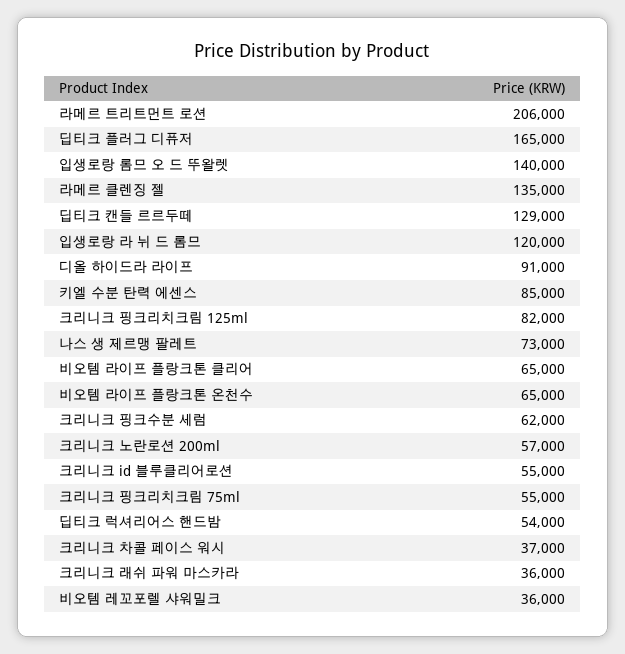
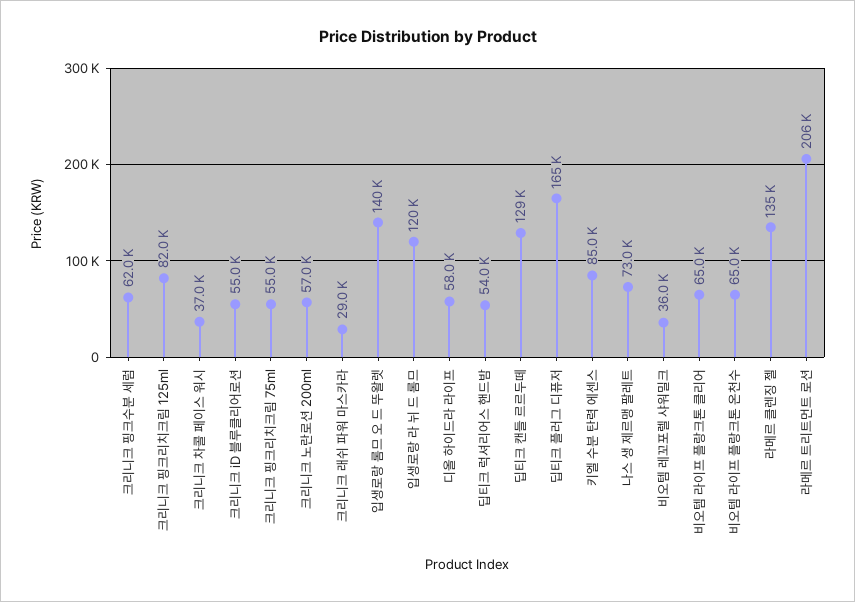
  {
    "라메르 트리트먼트 로션": 206000,
    "딥티크 플러그 디퓨저": 165000,
    "입생로랑 롬므 오 드 뚜왈렛": 140000,
    "라메르 클렌징 젤": 135000,
    "딥티크 캔들 르르두떼": 129000,
    "입생로랑 라 뉘 드 롬므": 120000,
-   "디올 하이드라 라이프": 91000,
+   "디올 하이드라 라이프": 58000,
    "키엘 수분 탄력 에센스": 85000,
    "크리니크 핑크리치크림 125ml": 82000,
    "나스 생 제르맹 팔레트": 73000,
    "비오템 라이프 플랑크톤 클리어": 65000,
    "비오템 라이프 플랑크톤 온천수": 65000,
    "크리니크 핑크수분 세럼": 62000,
    "크리니크 노란로션 200ml": 57000,
    "크리니크 id 블루클리어로션": 55000,
    "크리니크 핑크리치크림 75ml": 55000,
    "딥티크 럭셔리어스 핸드밤": 54000,
    "크리니크 차콜 페이스 워시": 37000,
-   "크리니크 래쉬 파워 마스카라": 36000,
+   "크리니크 래쉬 파워 마스카라": 29000,
    "비오템 레꼬포렐 샤워밀크": 36000
  }

